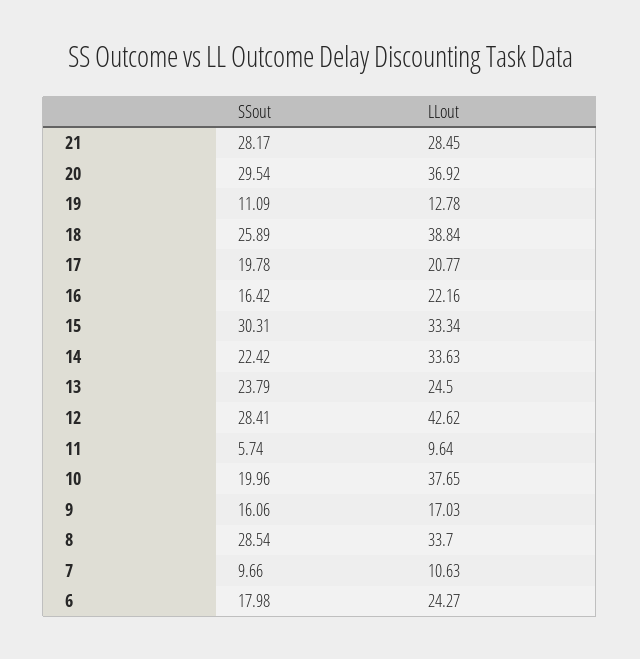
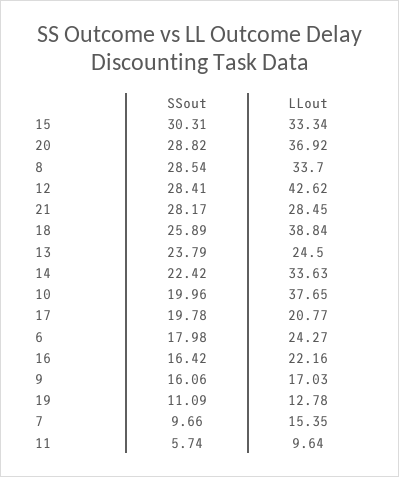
  {
    "SSout": {
      "21": 28.17,
-     "20": 29.54,
+     "20": 28.82,
      "19": 11.09,
      "18": 25.89,
      "17": 19.78,
      "16": 16.42,
      "15": 30.31,
      "14": 22.42,
      "13": 23.79,
      "12": 28.41,
      "11": 5.74,
      "10": 19.96,
      "9": 16.06,
      "8": 28.54,
      "7": 9.66,
      "6": 17.98
    },
    "LLout": {
      "21": 28.45,
      "20": 36.92,
      "19": 12.78,
      "18": 38.84,
      "17": 20.77,
      "16": 22.16,
      "15": 33.34,
      "14": 33.63,
      "13": 24.5,
      "12": 42.62,
      "11": 9.64,
      "10": 37.65,
      "9": 17.03,
      "8": 33.7,
-     "7": 10.63,
+     "7": 15.35,
      "6": 24.27
    }
  }

